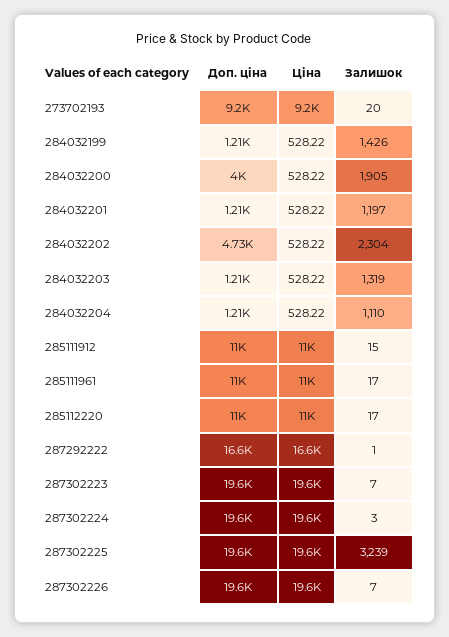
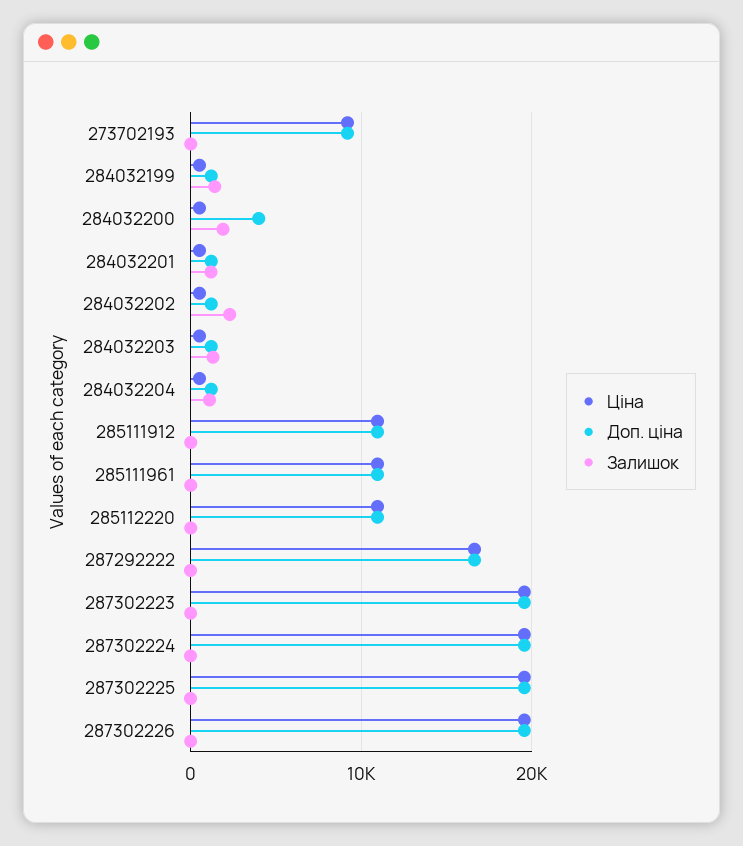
  {
    "Доп. ціна": {
      "273702193": 9200,
      "284032199": 1210,
      "284032200": 4000,
      "284032201": 1210,
-     "284032202": 4730,
+     "284032202": 1000,
      "284032203": 1210,
      "284032204": 1210,
      "285111912": 11000,
      "285111961": 11000,
      "285112220": 11000,
      "287292222": 16600,
      "287302223": 19600,
      "287302224": 19600,
      "287302225": 19600,
      "287302226": 19600
    },
    "Ціна": {
      "273702193": 9200,
      "284032199": 528.22,
      "284032200": 528.22,
      "284032201": 528.22,
      "284032202": 528.22,
      "284032203": 528.22,
      "284032204": 528.22,
      "285111912": 11000,
      "285111961": 11000,
      "285112220": 11000,
      "287292222": 16600,
      "287302223": 19600,
      "287302224": 19600,
      "287302225": 19600,
      "287302226": 19600
    },
    "Залишок": {
      "273702193": 20,
      "284032199": 1426,
      "284032200": 1905,
      "284032201": 1197,
      "284032202": 2304,
      "284032203": 1319,
      "284032204": 1110,
      "285111912": 15,
      "285111961": 17,
      "285112220": 17,
      "287292222": 1,
      "287302223": 7,
      "287302224": 3,
-     "287302225": 3239,
+     "287302225": 0,
      "287302226": 7
    }
  }

